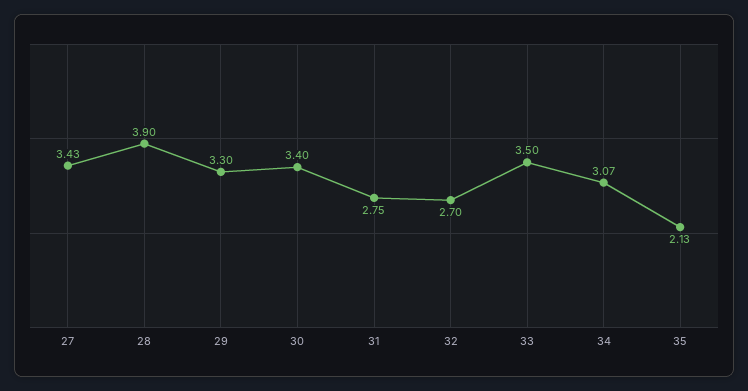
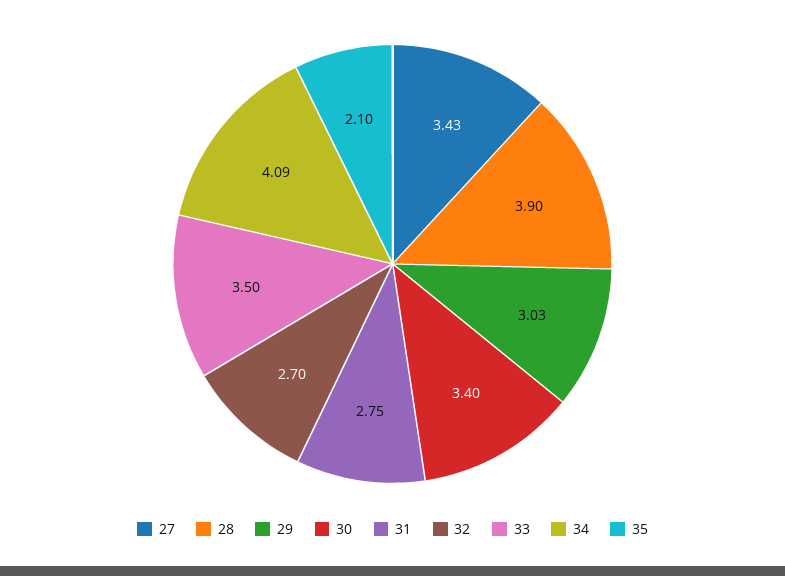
  {
    "27": 3.43,
    "28": 3.9,
-   "29": 3.3,
+   "29": 3.03,
    "30": 3.4,
    "31": 2.75,
    "32": 2.7,
    "33": 3.5,
-   "34": 3.07,
+   "34": 4.09,
-   "35": 2.13
+   "35": 2.1
  }

